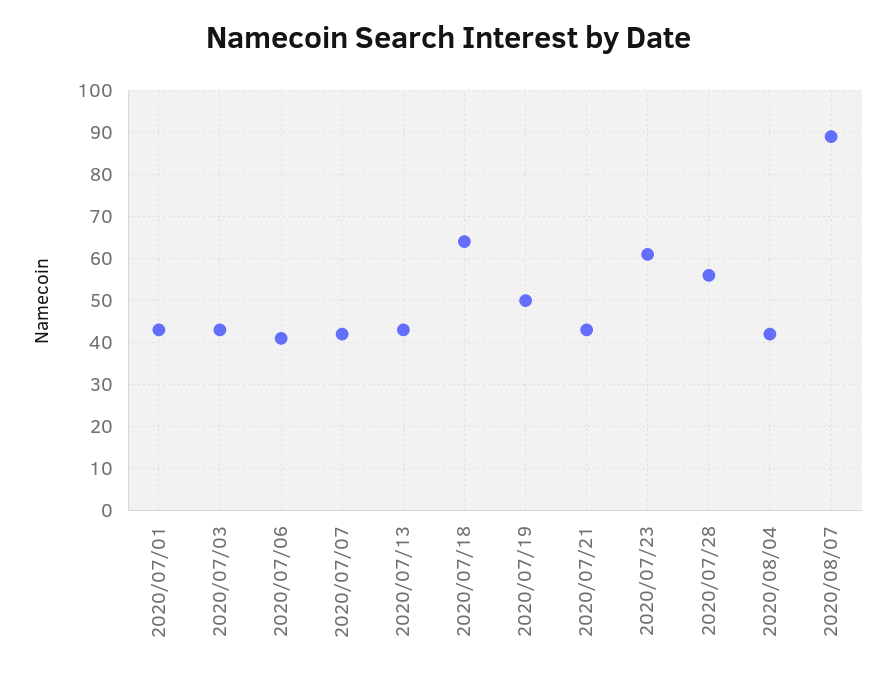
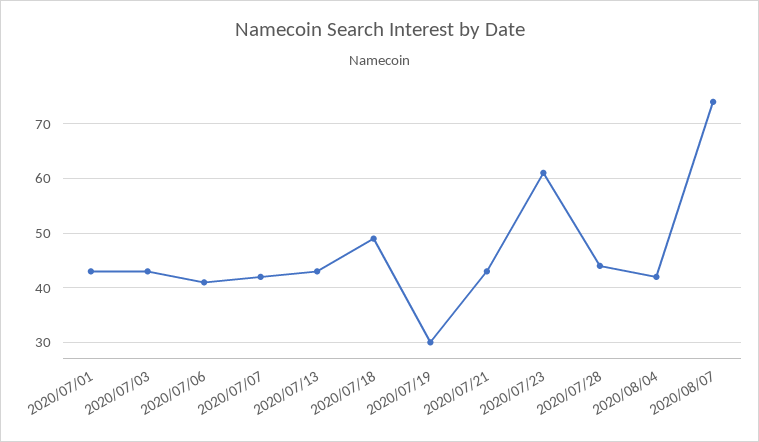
  {
    "2020/07/01": 45,
    "2020/07/03": 45,
    "2020/07/06": 40,
    "2020/07/07": 40,
    "2020/07/13": 45,
-   "2020/07/18": 65,
+   "2020/07/18": 50,
-   "2020/07/19": 50,
+   "2020/07/19": 30,
    "2020/07/21": 45,
    "2020/07/23": 60,
-   "2020/07/28": 55,
+   "2020/07/28": 45,
    "2020/08/04": 40,
-   "2020/08/07": 90
+   "2020/08/07": 75
  }

